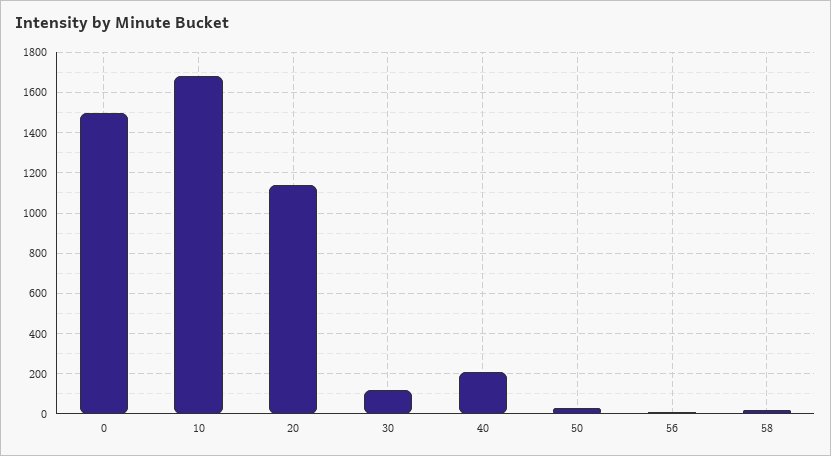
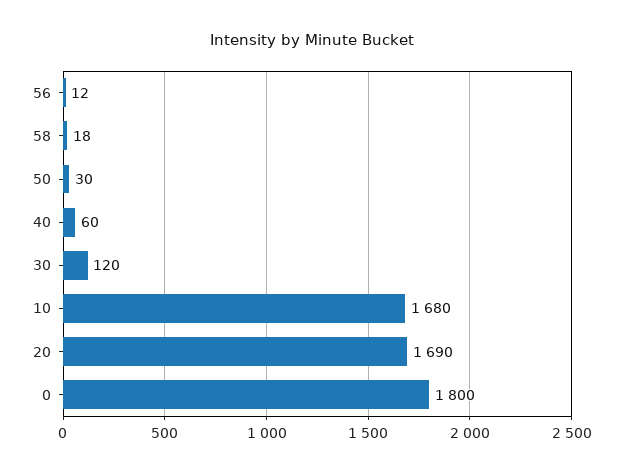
  {
-   "0": 1500,
+   "0": 1800,
    "10": 1680,
-   "20": 1150,
+   "20": 1690,
    "30": 120,
-   "40": 200,
+   "40": 60,
    "50": 30,
    "56": 12,
    "58": 18
  }

